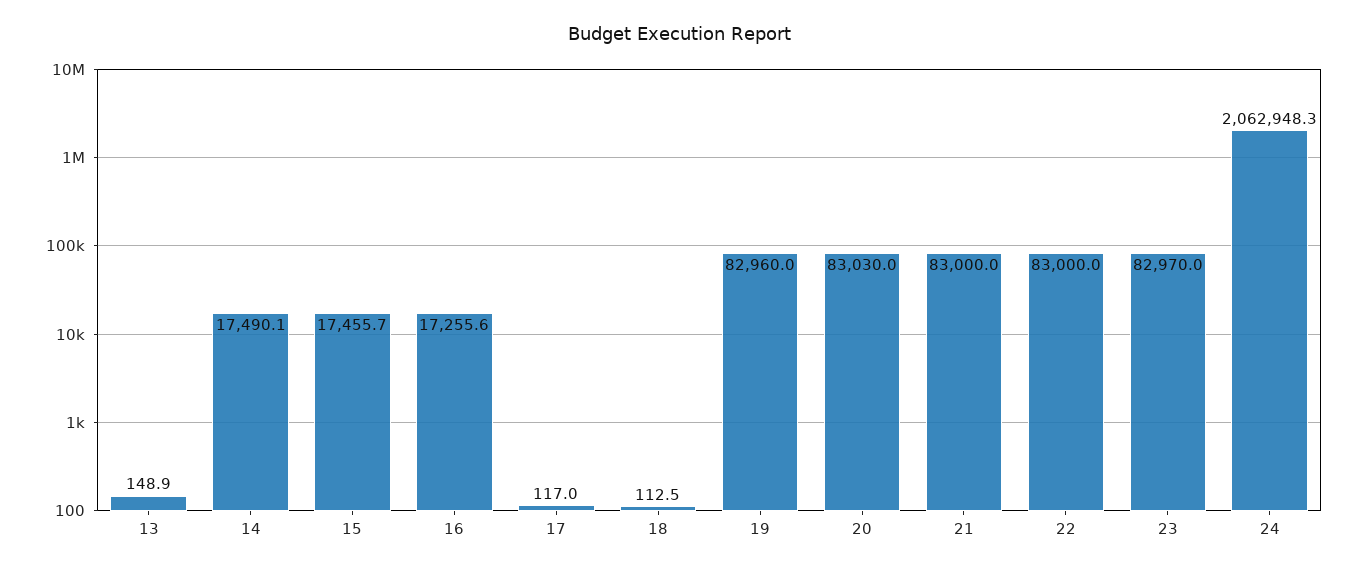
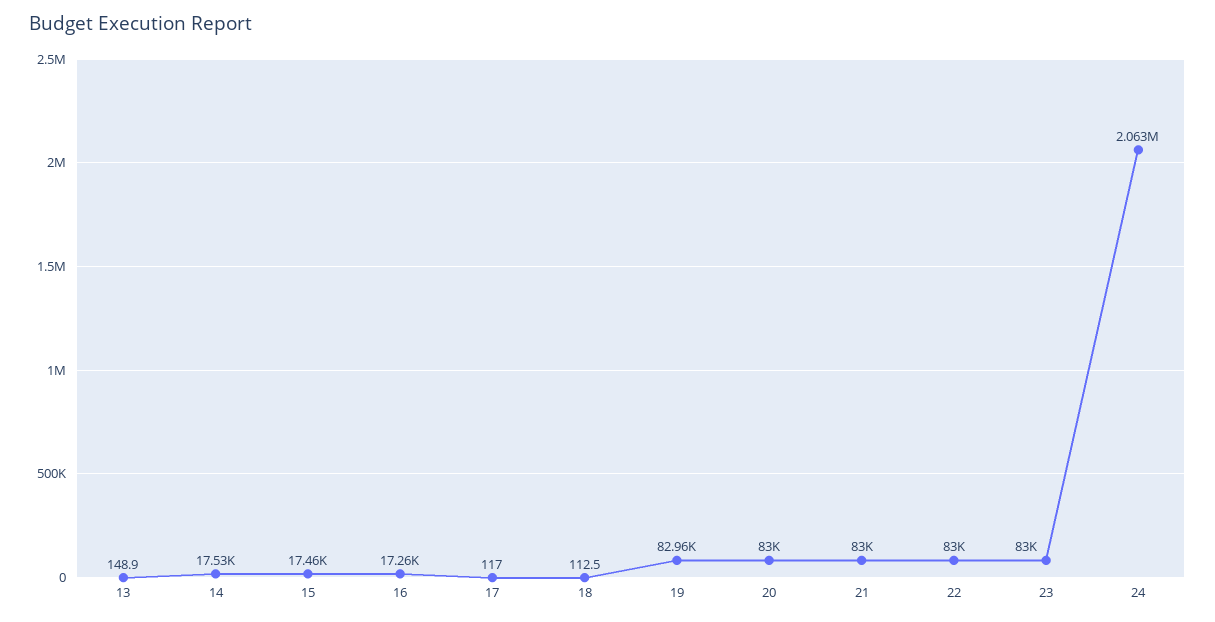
  {
    "13": 148.9,
-   "14": 17490.1,
+   "14": 17530,
    "15": 17455.7,
    "16": 17255.6,
    "17": 117,
    "18": 112.5,
    "19": 82960,
-   "20": 83030,
+   "20": 83000,
    "21": 83000,
    "22": 83000,
-   "23": 82970,
+   "23": 83000,
    "24": 2062948.3
  }

